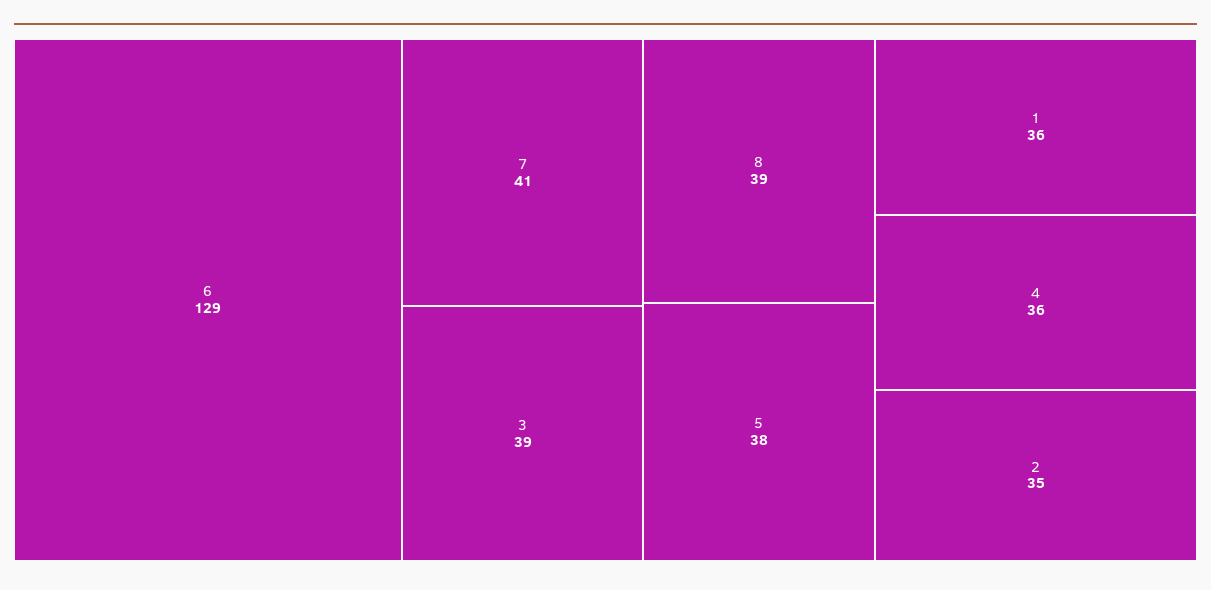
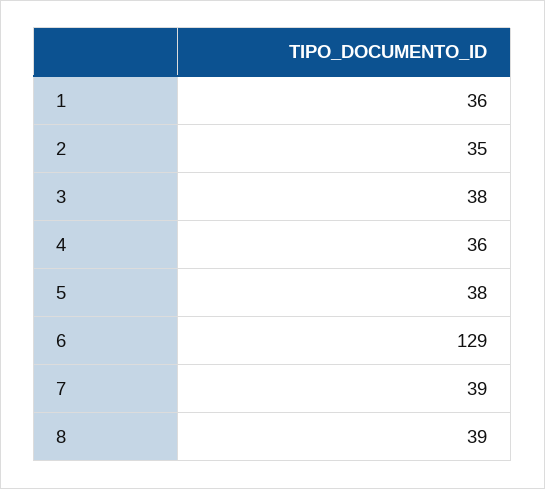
  {
    "6": 129,
-   "7": 41,
+   "7": 39,
-   "3": 39,
+   "3": 38,
    "8": 39,
    "5": 38,
    "1": 36,
    "4": 36,
    "2": 35
  }

